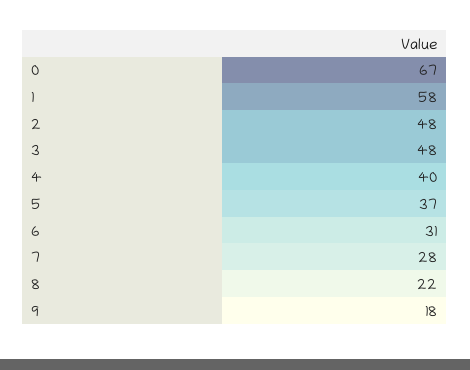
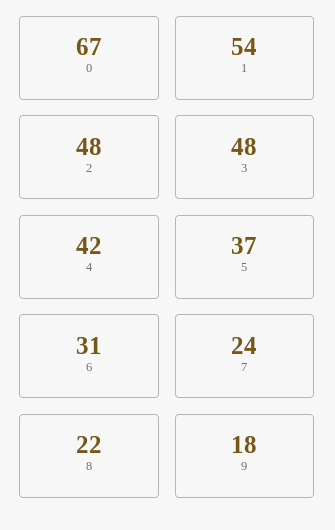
  {
    "0": 67,
-   "1": 58,
+   "1": 54,
    "2": 48,
    "3": 48,
-   "4": 40,
+   "4": 42,
    "5": 37,
    "6": 31,
-   "7": 28,
+   "7": 24,
    "8": 22,
    "9": 18
  }

